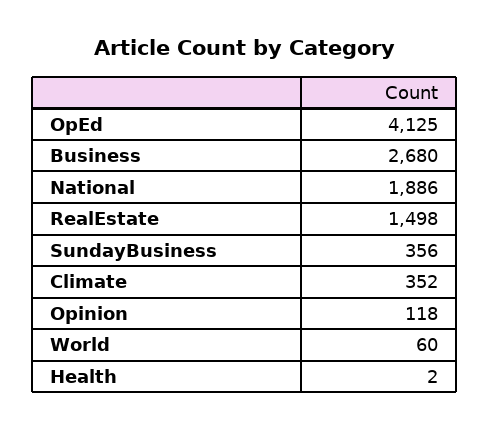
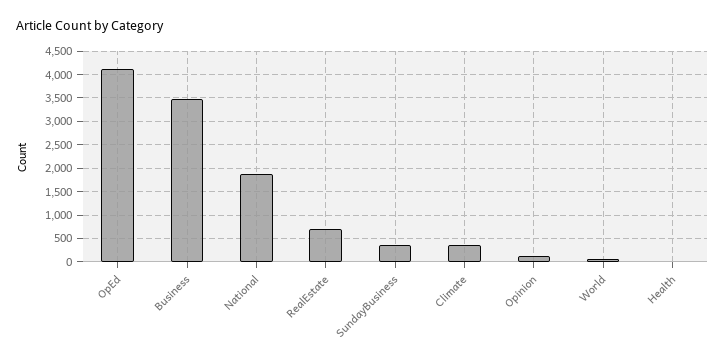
  {
    "OpEd": 4125,
-   "Business": 2680,
+   "Business": 3500,
    "National": 1886,
-   "RealEstate": 1498,
+   "RealEstate": 750,
    "SundayBusiness": 356,
    "Climate": 352,
    "Opinion": 118,
    "World": 60,
    "Health": 2
  }

